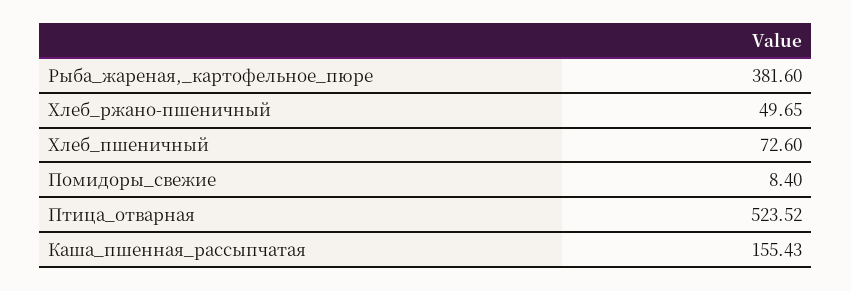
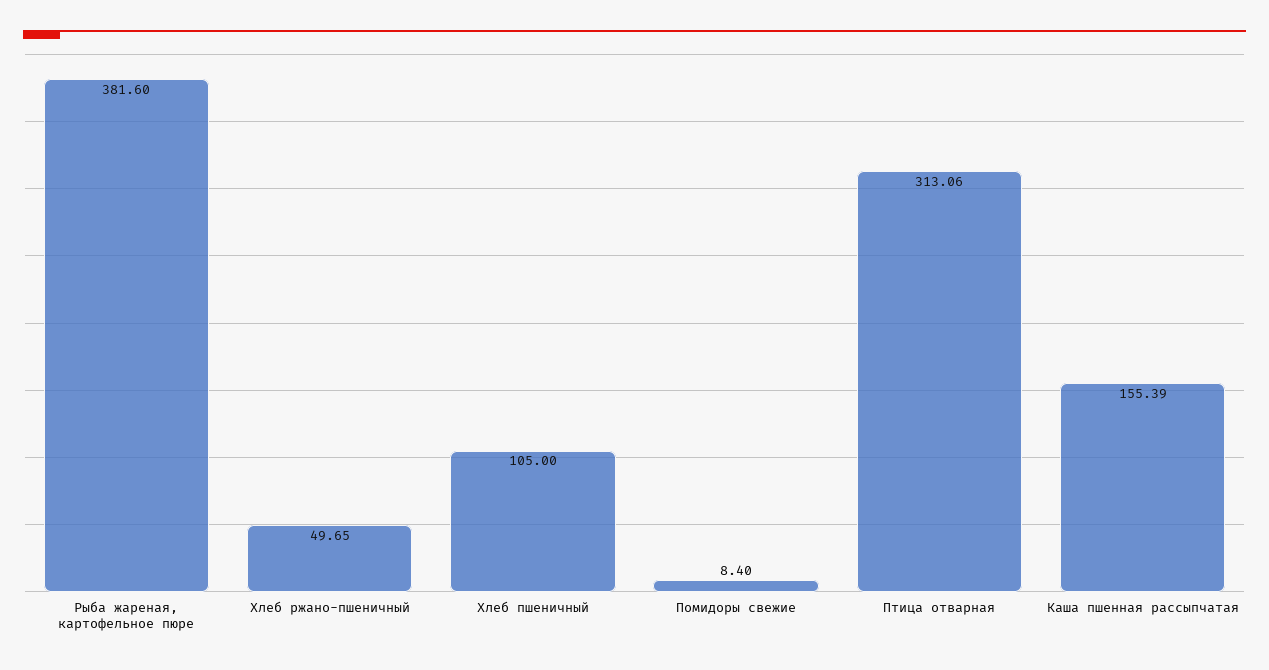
  {
    "Рыба_жареная,_картофельное_пюре": 381.6,
    "Хлеб_ржано-пшеничный": 49.65,
-   "Хлеб_пшеничный": 72.6,
+   "Хлеб_пшеничный": 105,
    "Помидоры_свежие": 8.4,
-   "Птица_отварная": 523.52,
+   "Птица_отварная": 313.06,
-   "Каша_пшенная_рассыпчатая": 155.43
+   "Каша_пшенная_рассыпчатая": 155.39
  }

